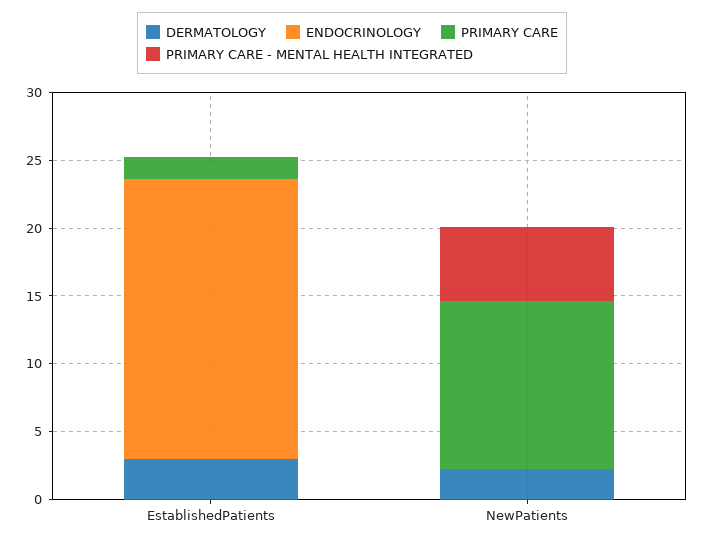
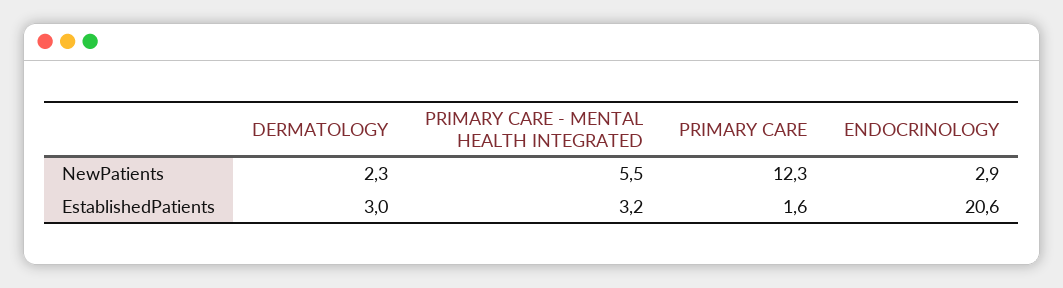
  {
    "DERMATOLOGY": {
      "EstablishedPatients": 3,
      "NewPatients": 2.3
    },
    "ENDOCRINOLOGY": {
      "EstablishedPatients": 20.6,
-     "NewPatients": 0
+     "NewPatients": 2.9
    },
    "PRIMARY CARE": {
      "EstablishedPatients": 1.6,
      "NewPatients": 12.3
    },
    "PRIMARY CARE - MENTAL HEALTH INTEGRATED": {
-     "EstablishedPatients": 0,
+     "EstablishedPatients": 3.2,
      "NewPatients": 5.5
    }
  }

